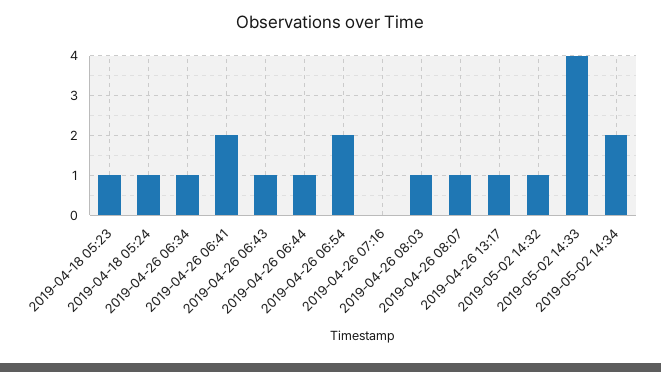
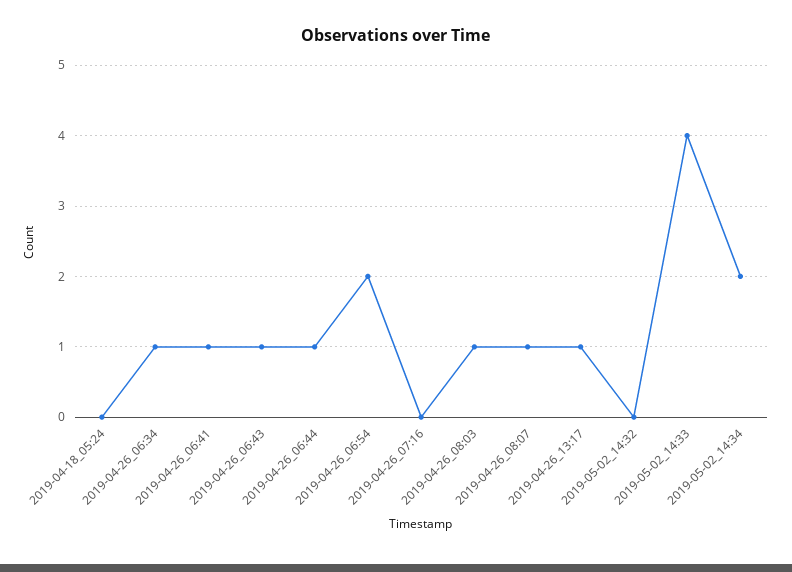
  {
-   "2019-04-18 05:23": 1,
-   "2019-04-18 05:24": 1,
+   "2019-04-18 05:24": 0,
    "2019-04-26 06:34": 1,
-   "2019-04-26 06:41": 2,
+   "2019-04-26 06:41": 1,
    "2019-04-26 06:43": 1,
    "2019-04-26 06:44": 1,
    "2019-04-26 06:54": 2,
    "2019-04-26 07:16": 0,
    "2019-04-26 08:03": 1,
    "2019-04-26 08:07": 1,
    "2019-04-26 13:17": 1,
-   "2019-05-02 14:32": 1,
+   "2019-05-02 14:32": 0,
    "2019-05-02 14:33": 4,
    "2019-05-02 14:34": 2
  }

